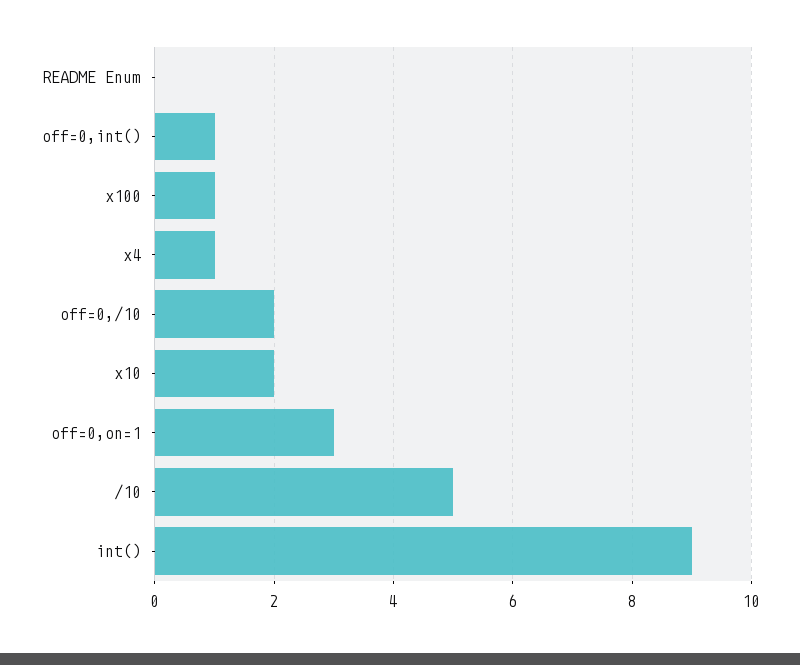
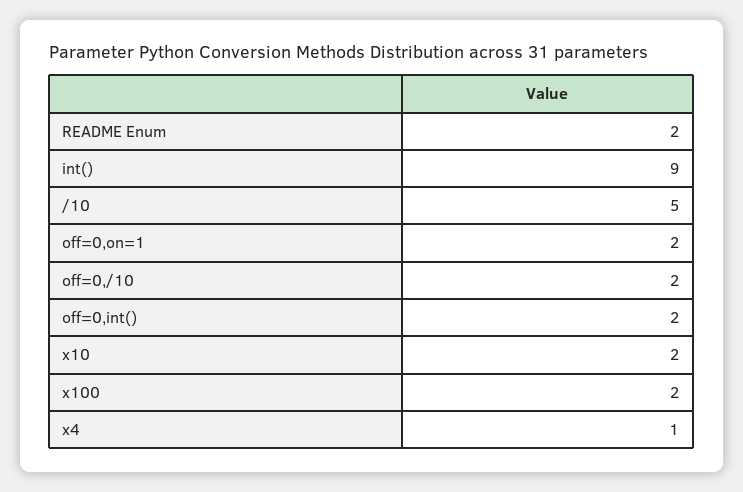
  {
-   "README Enum": 0,
+   "README Enum": 2,
-   "off=0,int()": 1,
+   "off=0,int()": 2,
-   "x100": 1,
+   "x100": 2,
    "x4": 1,
    "off=0,/10": 2,
    "x10": 2,
-   "off=0,on=1": 3,
+   "off=0,on=1": 2,
    "/10": 5,
    "int()": 9
  }

